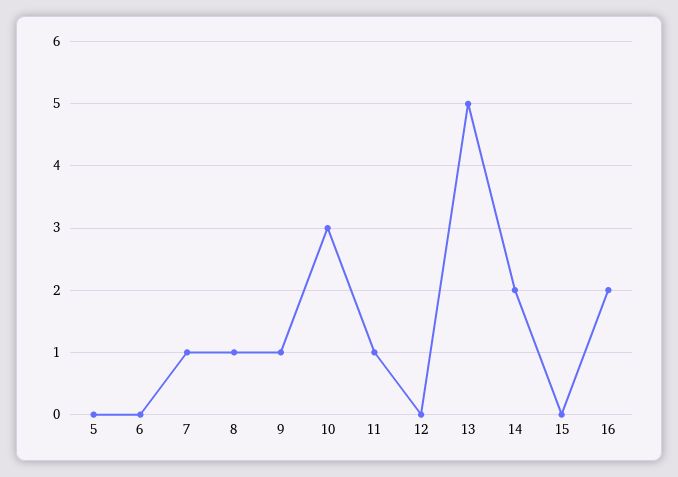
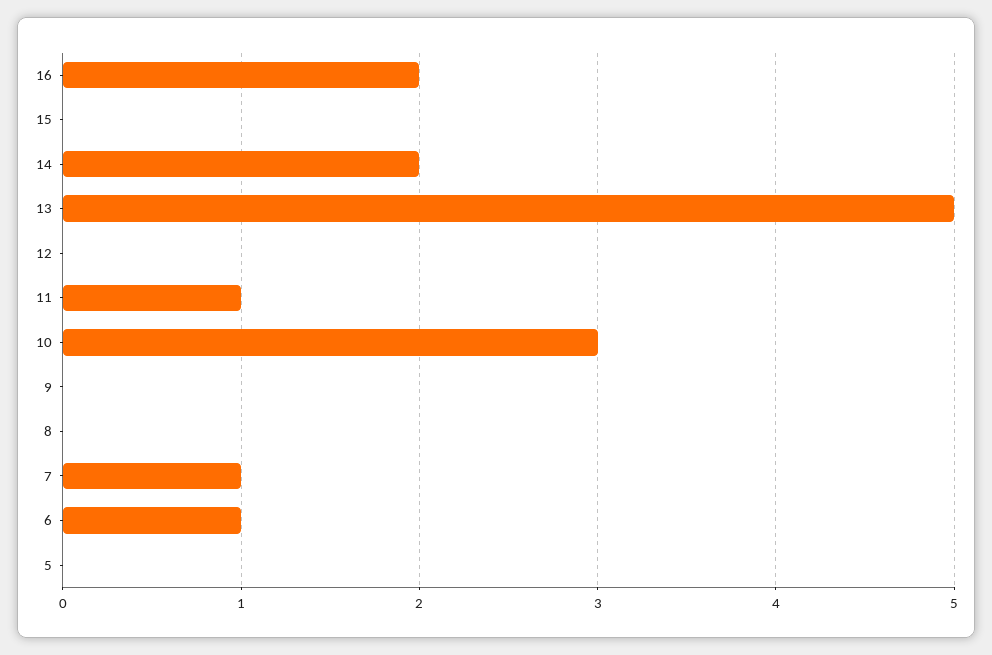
  {
    "5": 0,
-   "6": 0,
+   "6": 1,
    "7": 1,
-   "8": 1,
+   "8": 0,
-   "9": 1,
+   "9": 0,
    "10": 3,
    "11": 1,
    "12": 0,
    "13": 5,
    "14": 2,
    "15": 0,
    "16": 2
  }

